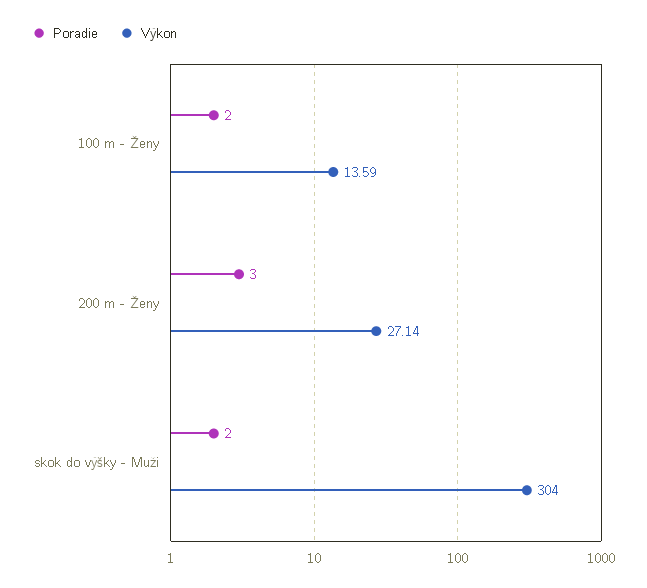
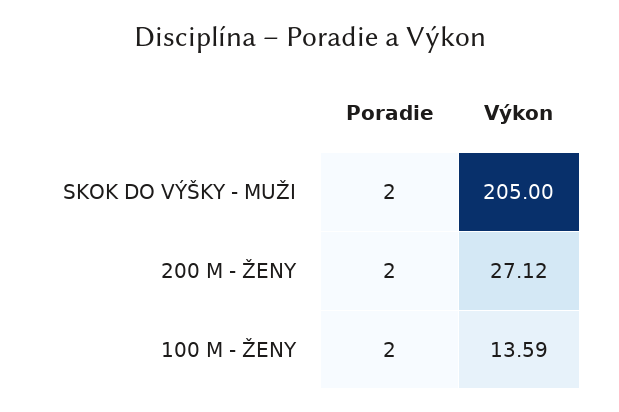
  {
    "Poradie": {
      "100 m - Ženy": 2,
-     "200 m - Ženy": 3,
+     "200 m - Ženy": 2,
      "skok do výšky - Muži": 2
    },
    "Výkon": {
      "100 m - Ženy": 13.59,
-     "200 m - Ženy": 27.14,
+     "200 m - Ženy": 27.12,
-     "skok do výšky - Muži": 304
+     "skok do výšky - Muži": 205
    }
  }

